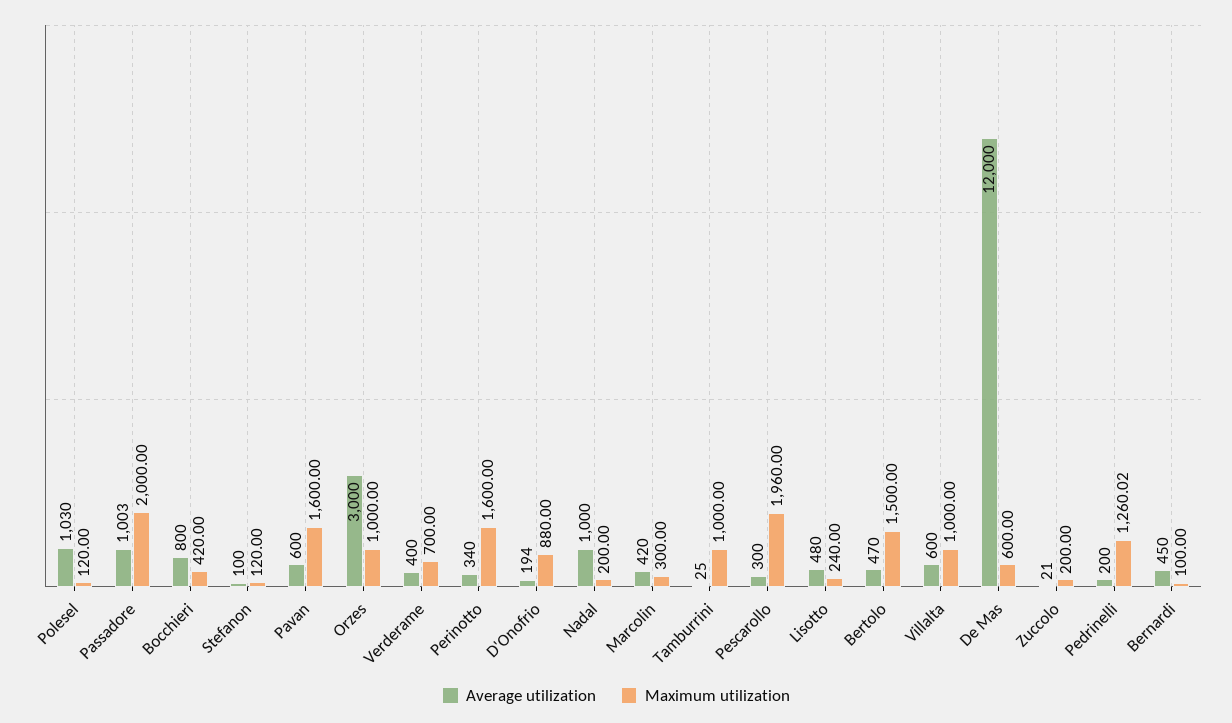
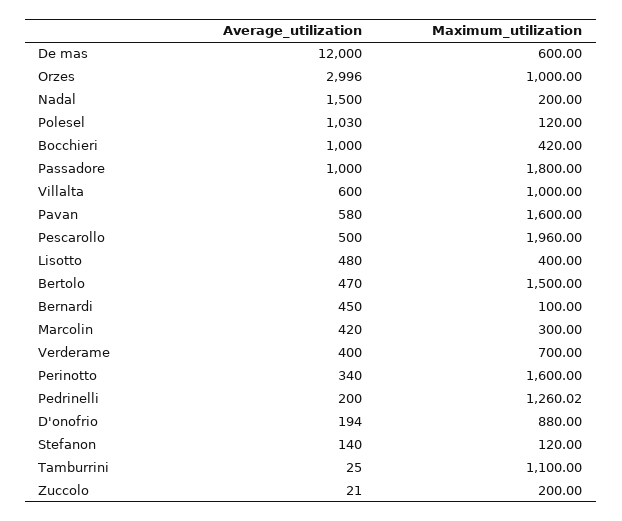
  {
    "Average utilization": {
      "Polesel": 1030,
-     "Passadore": 1003,
+     "Passadore": 1000,
-     "Bocchieri": 800,
+     "Bocchieri": 1000,
-     "Stefanon": 100,
+     "Stefanon": 140,
-     "Pavan": 600,
+     "Pavan": 580,
-     "Orzes": 3000,
+     "Orzes": 2996,
      "Verderame": 400,
      "Perinotto": 340,
      "D'Onofrio": 194,
-     "Nadal": 1000,
+     "Nadal": 1500,
      "Marcolin": 420,
      "Tamburrini": 25,
-     "Pescarollo": 300,
+     "Pescarollo": 500,
      "Lisotto": 480,
      "Bertolo": 470,
      "Villalta": 600,
      "De Mas": 12000,
      "Zuccolo": 21,
      "Pedrinelli": 200,
      "Bernardi": 450
    },
    "Maximum utilization": {
      "Polesel": 120,
-     "Passadore": 2000,
+     "Passadore": 1800,
      "Bocchieri": 420,
      "Stefanon": 120,
      "Pavan": 1600,
      "Orzes": 1000,
      "Verderame": 700,
      "Perinotto": 1600,
      "D'Onofrio": 880,
      "Nadal": 200,
      "Marcolin": 300,
-     "Tamburrini": 1000,
+     "Tamburrini": 1100,
      "Pescarollo": 1960,
-     "Lisotto": 240,
+     "Lisotto": 400,
      "Bertolo": 1500,
      "Villalta": 1000,
      "De Mas": 600,
      "Zuccolo": 200,
      "Pedrinelli": 1260.02,
      "Bernardi": 100
    }
  }

